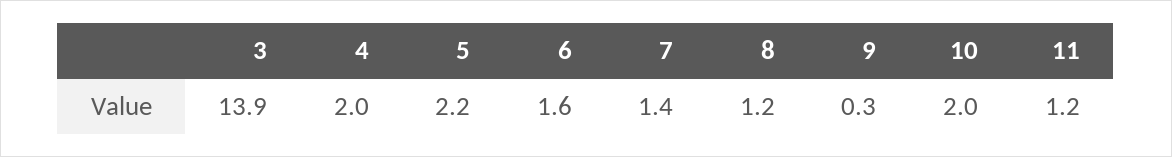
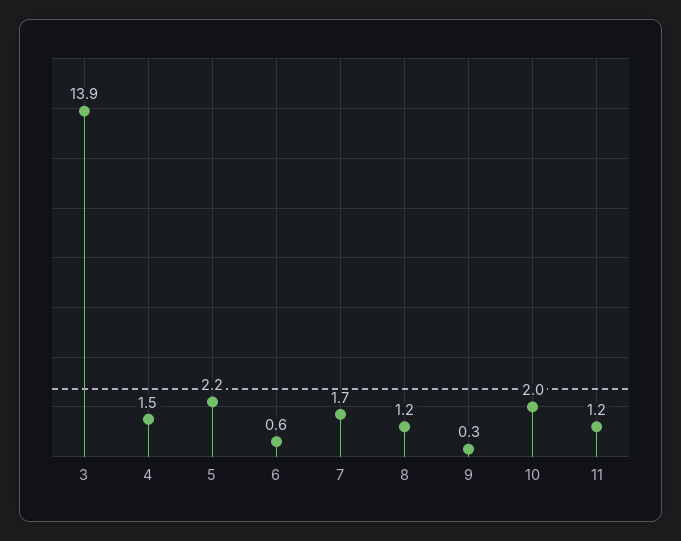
  {
    "3": 13.9,
-   "4": 2,
+   "4": 1.5,
    "5": 2.2,
-   "6": 1.6,
+   "6": 0.6,
-   "7": 1.4,
+   "7": 1.7,
    "8": 1.2,
    "9": 0.3,
    "10": 2,
    "11": 1.2
  }

